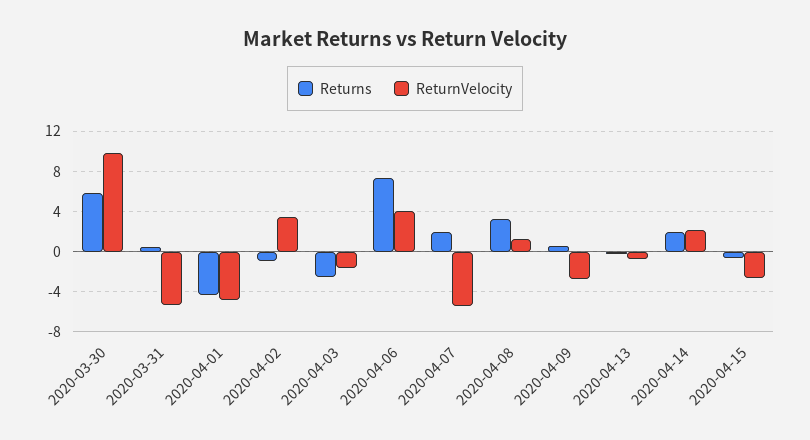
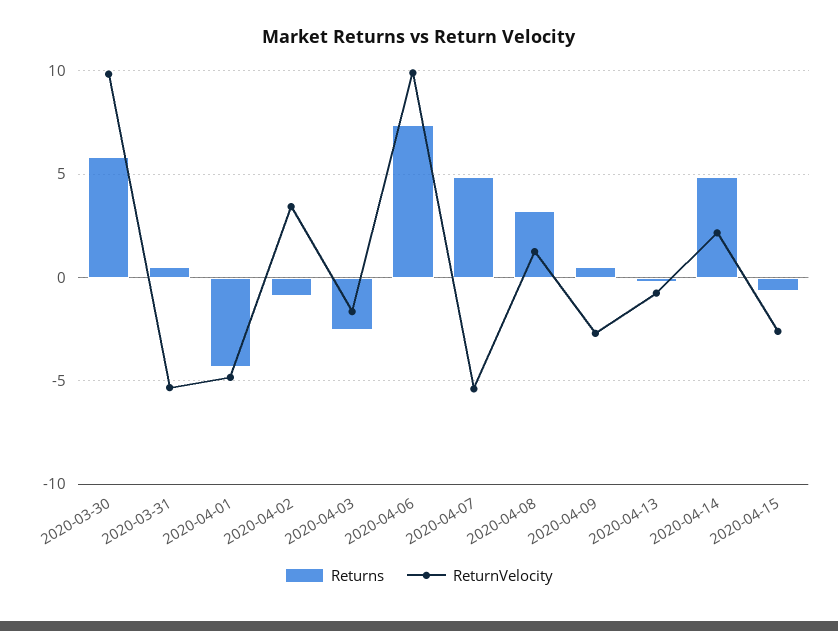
  {
    "Returns": {
      "2020-03-30": 6,
      "2020-03-31": 0.5,
      "2020-04-01": -4.5,
      "2020-04-02": -1,
      "2020-04-03": -2.5,
      "2020-04-06": 7.5,
-     "2020-04-07": 2,
+     "2020-04-07": 5,
      "2020-04-08": 3,
      "2020-04-09": 0.5,
      "2020-04-13": 0,
-     "2020-04-14": 2,
+     "2020-04-14": 5,
      "2020-04-15": -0.5
    },
    "ReturnVelocity": {
      "2020-03-30": 10,
      "2020-03-31": -5.5,
      "2020-04-01": -5,
      "2020-04-02": 3.5,
      "2020-04-03": -1.5,
-     "2020-04-06": 4,
+     "2020-04-06": 10,
      "2020-04-07": -5.5,
      "2020-04-08": 1.5,
      "2020-04-09": -2.5,
      "2020-04-13": -1,
      "2020-04-14": 2,
      "2020-04-15": -2.5
    }
  }

